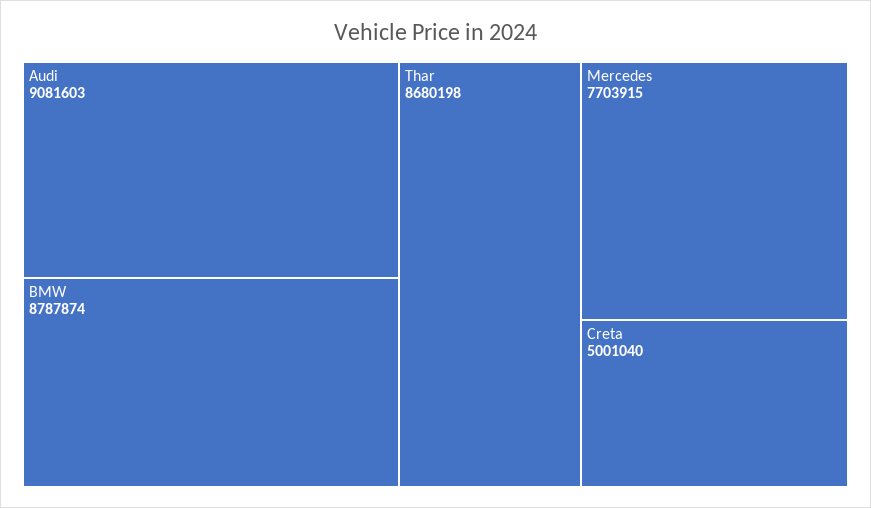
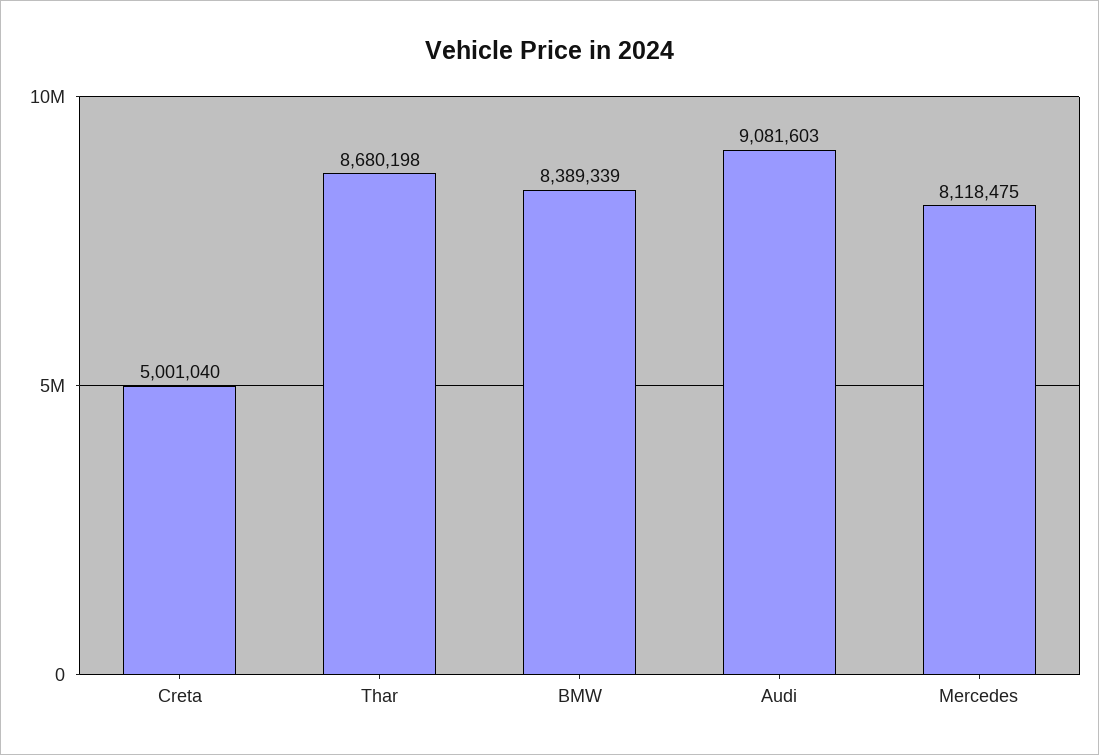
  {
    "Audi": 9081603,
-   "BMW": 8787874,
+   "BMW": 8389339,
    "Thar": 8680198,
-   "Mercedes": 7703915,
+   "Mercedes": 8118475,
    "Creta": 5001040
  }

